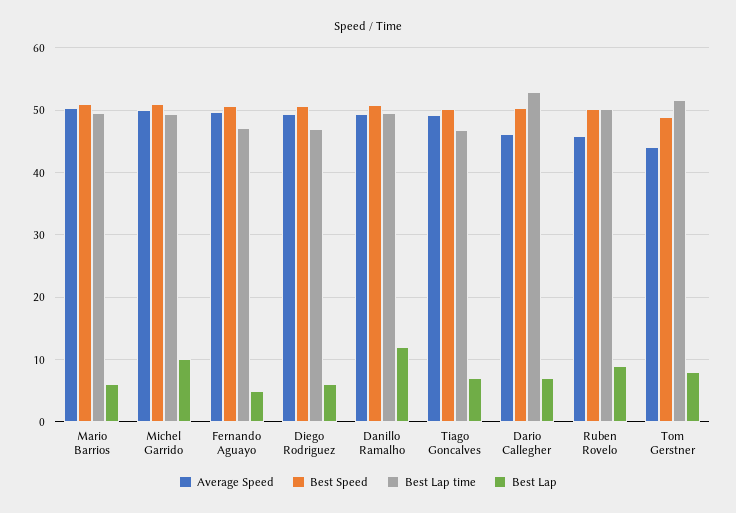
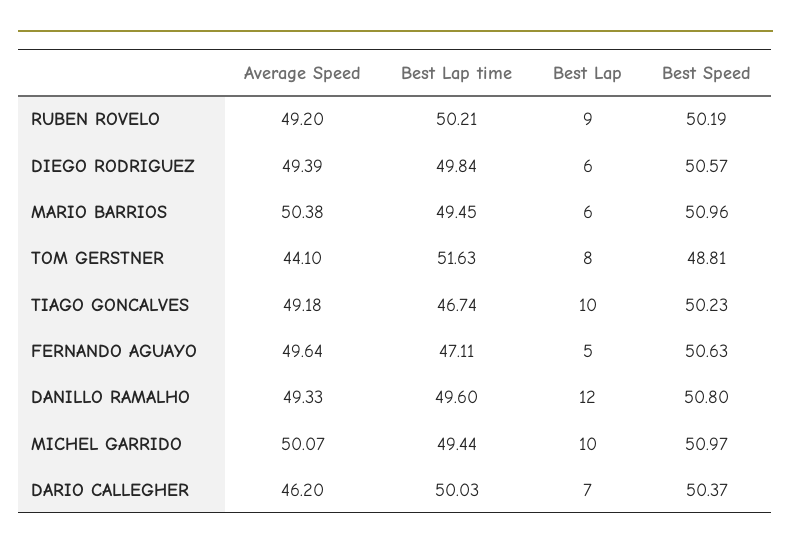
  {
    "Average Speed": {
      "Mario Barrios": 50.38,
      "Michel Garrido": 50.07,
      "Fernando Aguayo": 49.64,
      "Diego Rodriguez": 49.39,
      "Danillo Ramalho": 49.33,
      "Tiago Goncalves": 49.18,
      "Dario Callegher": 46.2,
-     "Ruben Rovelo": 46,
+     "Ruben Rovelo": 49.2,
      "Tom Gerstner": 44.1
    },
    "Best Speed": {
      "Mario Barrios": 50.96,
      "Michel Garrido": 50.97,
      "Fernando Aguayo": 50.63,
      "Diego Rodriguez": 50.57,
      "Danillo Ramalho": 50.8,
      "Tiago Goncalves": 50.23,
      "Dario Callegher": 50.37,
      "Ruben Rovelo": 50.19,
      "Tom Gerstner": 48.81
    },
    "Best Lap time": {
      "Mario Barrios": 49.45,
      "Michel Garrido": 49.44,
      "Fernando Aguayo": 47.11,
-     "Diego Rodriguez": 47,
+     "Diego Rodriguez": 49.84,
      "Danillo Ramalho": 49.6,
      "Tiago Goncalves": 46.74,
-     "Dario Callegher": 53,
+     "Dario Callegher": 50.03,
      "Ruben Rovelo": 50.21,
      "Tom Gerstner": 51.63
    },
    "Best Lap": {
      "Mario Barrios": 6,
      "Michel Garrido": 10,
      "Fernando Aguayo": 5,
      "Diego Rodriguez": 6,
      "Danillo Ramalho": 12,
-     "Tiago Goncalves": 7,
+     "Tiago Goncalves": 10,
      "Dario Callegher": 7,
      "Ruben Rovelo": 9,
      "Tom Gerstner": 8
    }
  }

